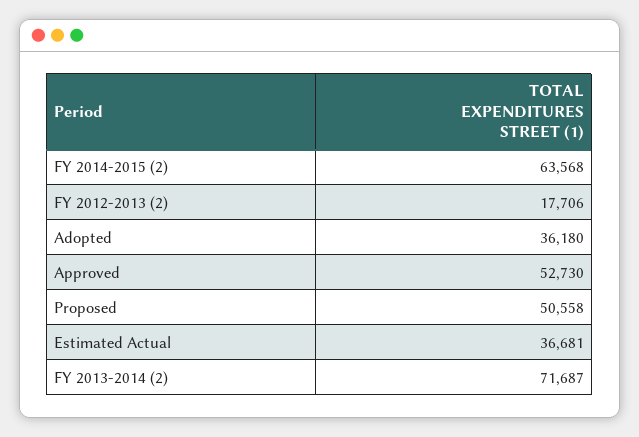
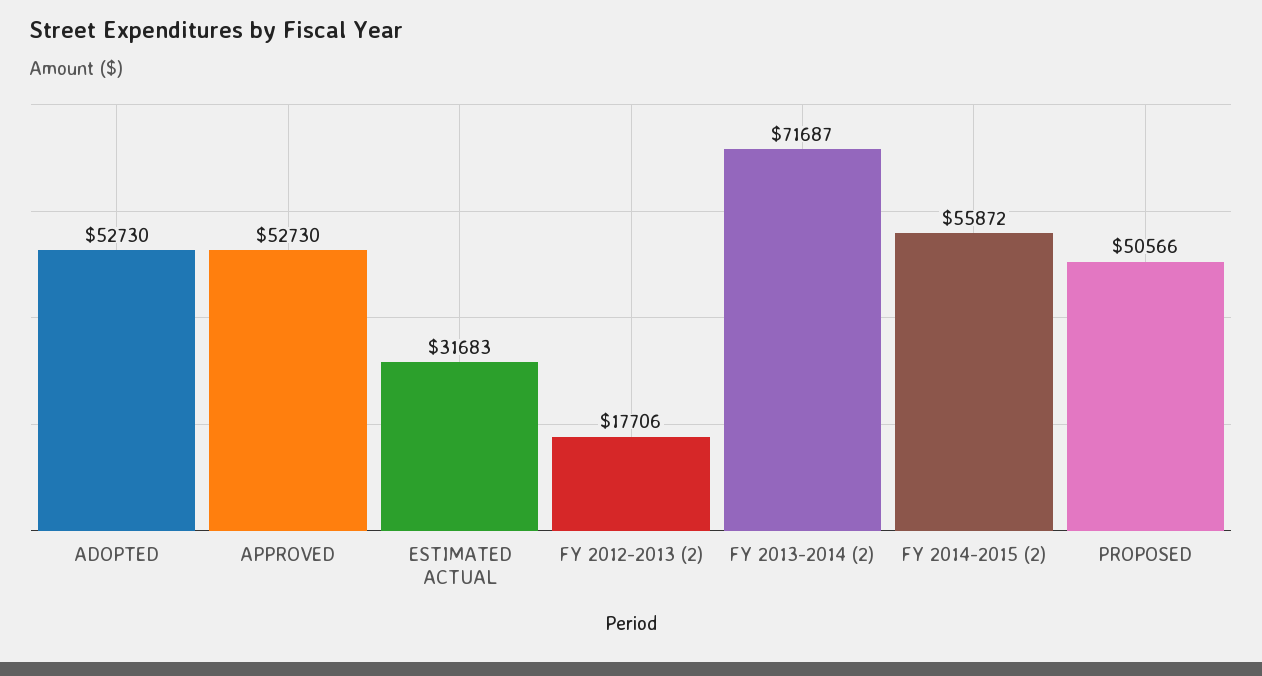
  {
-   "FY 2014-2015 (2)": 63568,
+   "FY 2014-2015 (2)": 55872,
    "FY 2012-2013 (2)": 17706,
-   "Adopted": 36180,
+   "Adopted": 52730,
    "Approved": 52730,
-   "Proposed": 50558,
+   "Proposed": 50566,
-   "Estimated Actual": 36681,
+   "Estimated Actual": 31683,
    "FY 2013-2014 (2)": 71687
  }

